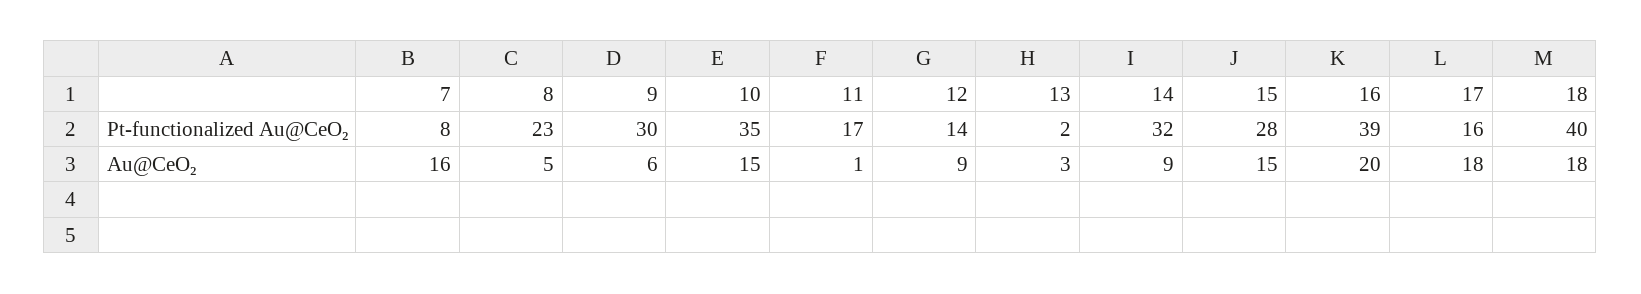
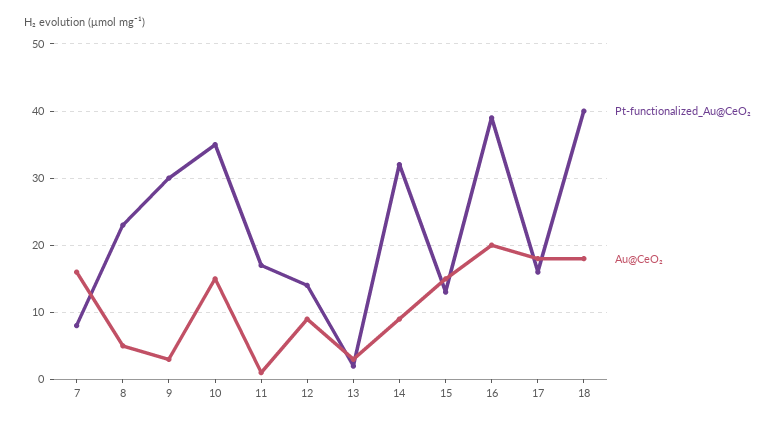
  {
    "Pt-functionalized Au@CeO₂": {
      "7": 8,
      "8": 23,
      "9": 30,
      "10": 35,
      "11": 17,
      "12": 14,
      "13": 2,
      "14": 32,
-     "15": 28,
+     "15": 13,
      "16": 39,
      "17": 16,
      "18": 40
    },
    "Au@CeO₂": {
      "7": 16,
      "8": 5,
-     "9": 6,
+     "9": 3,
      "10": 15,
      "11": 1,
      "12": 9,
      "13": 3,
      "14": 9,
      "15": 15,
      "16": 20,
      "17": 18,
      "18": 18
    }
  }

